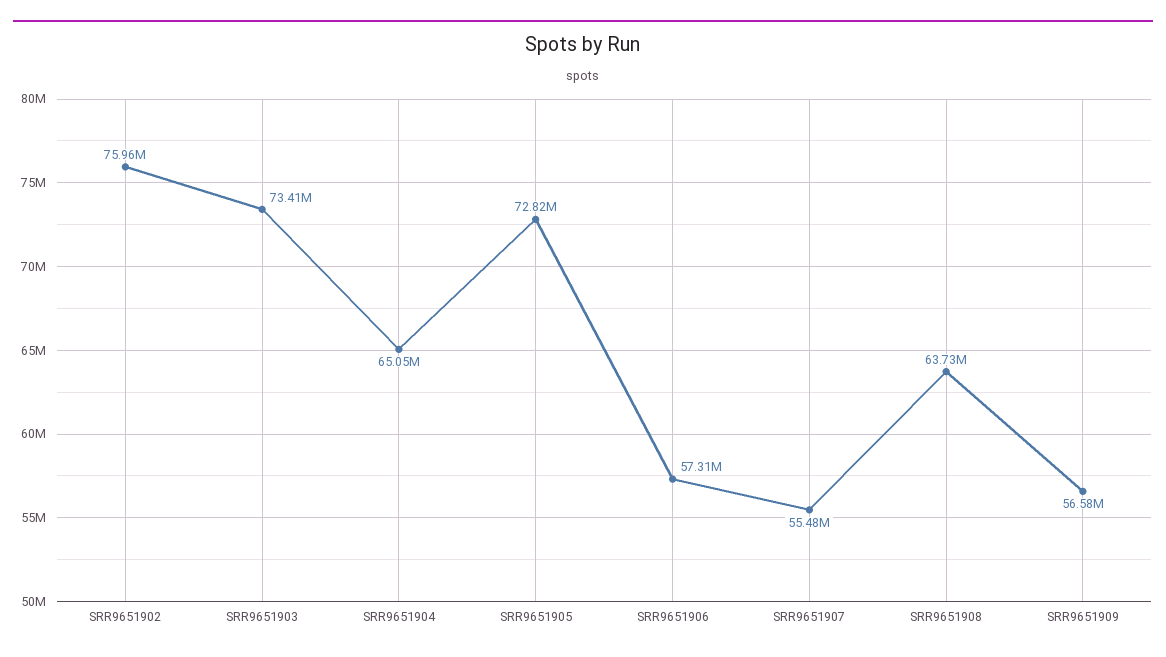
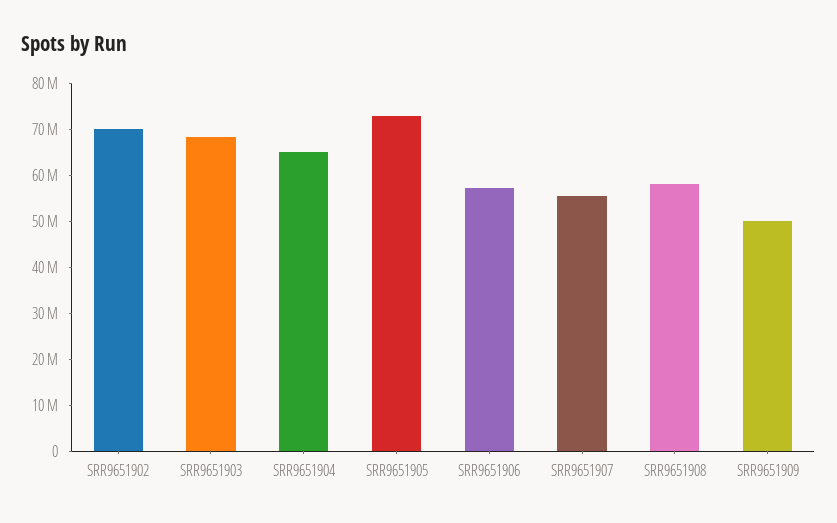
  {
-   "SRR9651902": 75960000,
+   "SRR9651902": 70000000,
-   "SRR9651903": 73410000,
+   "SRR9651903": 68000000,
    "SRR9651904": 65050000,
    "SRR9651905": 72820000,
    "SRR9651906": 57310000,
    "SRR9651907": 55480000,
-   "SRR9651908": 63730000,
+   "SRR9651908": 58000000,
-   "SRR9651909": 56580000
+   "SRR9651909": 50000000
  }

